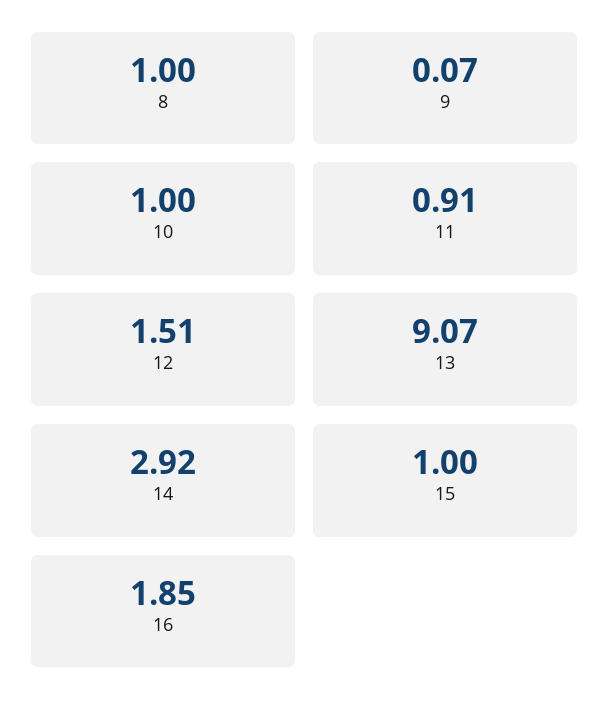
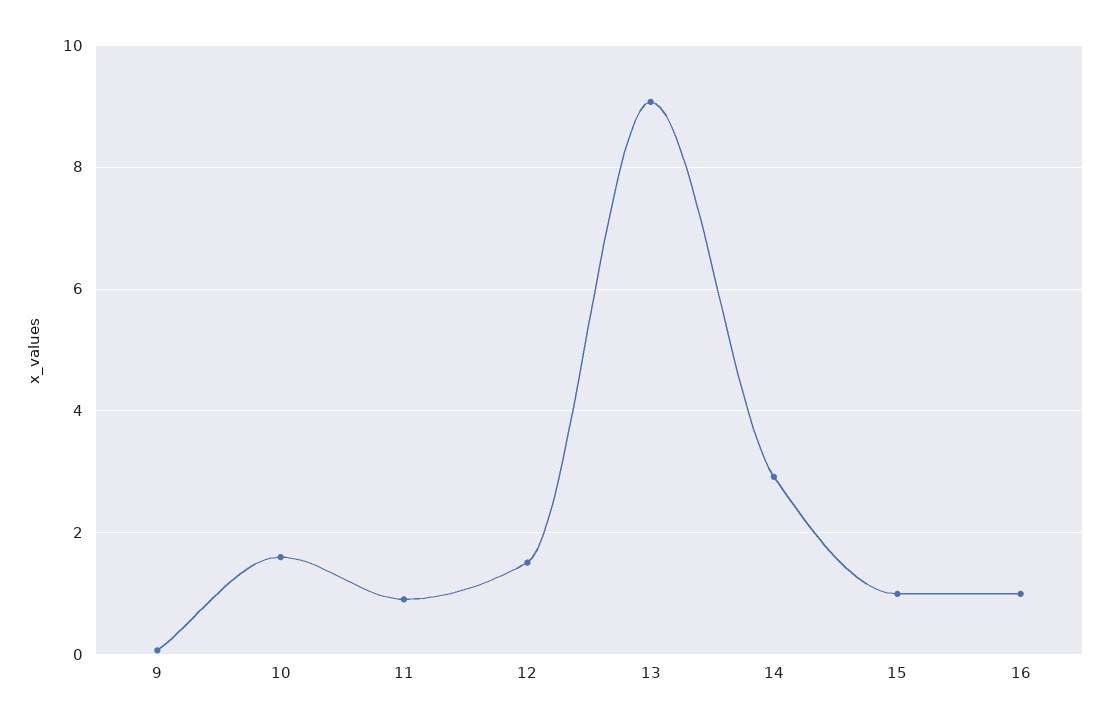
  {
-   "8": 1,
    "9": 0.07,
-   "10": 1,
+   "10": 1.6,
    "11": 0.91,
    "12": 1.51,
    "13": 9.07,
    "14": 2.92,
    "15": 1,
-   "16": 1.85
+   "16": 1
  }

